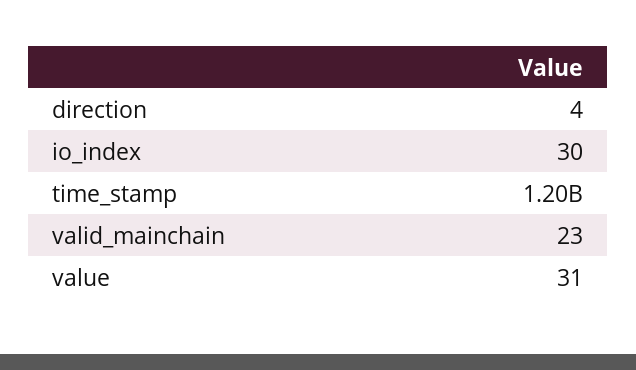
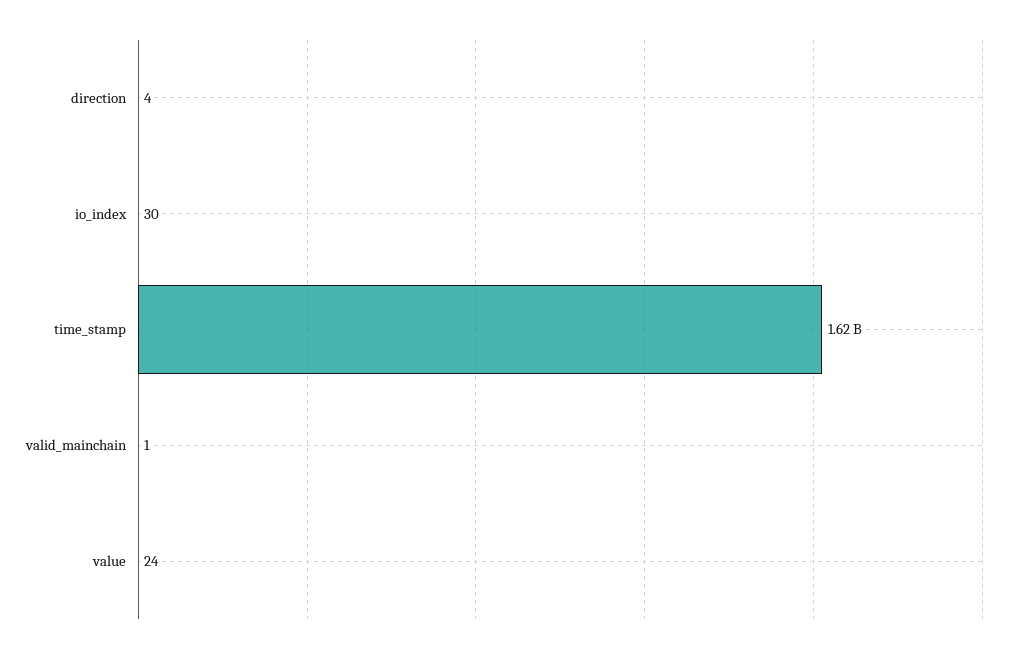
  {
    "direction": 4,
    "io_index": 30,
-   "time_stamp": 1200000000,
+   "time_stamp": 1620000000,
-   "valid_mainchain": 23,
+   "valid_mainchain": 1,
-   "value": 31
+   "value": 24
  }

